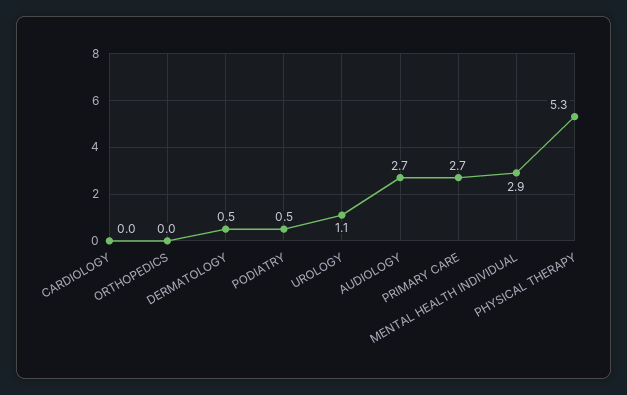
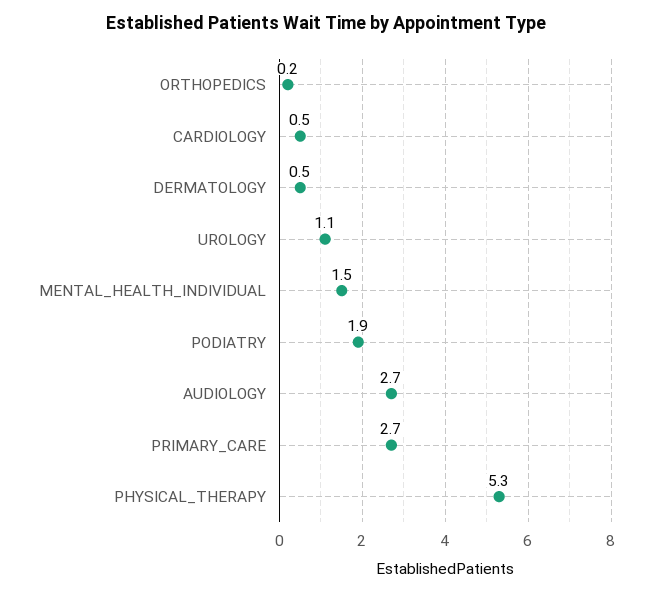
  {
-   "CARDIOLOGY": 0,
+   "CARDIOLOGY": 0.5,
-   "ORTHOPEDICS": 0,
+   "ORTHOPEDICS": 0.2,
    "DERMATOLOGY": 0.5,
-   "PODIATRY": 0.5,
+   "PODIATRY": 1.9,
    "UROLOGY": 1.1,
    "AUDIOLOGY": 2.7,
    "PRIMARY CARE": 2.7,
-   "MENTAL HEALTH INDIVIDUAL": 2.9,
+   "MENTAL HEALTH INDIVIDUAL": 1.5,
    "PHYSICAL THERAPY": 5.3
  }

